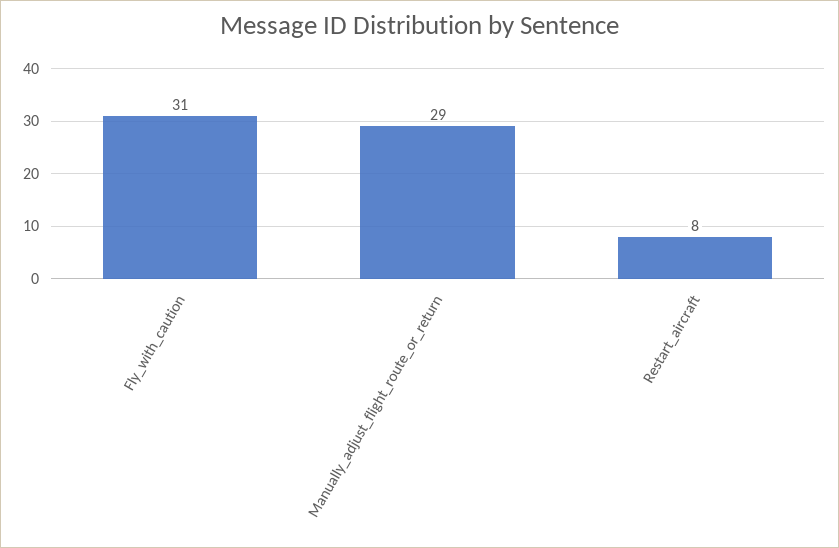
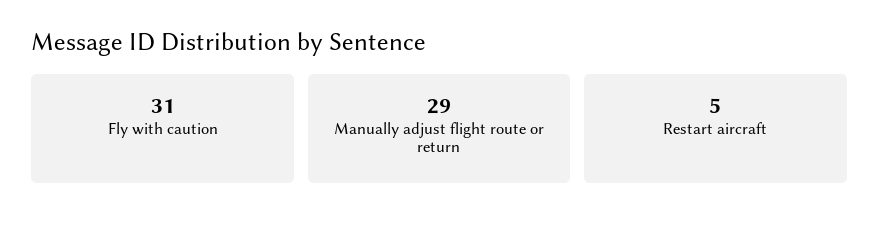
  {
    "Fly_with_caution": 31,
    "Manually_adjust_flight_route_or_return": 29,
-   "Restart_aircraft": 8
+   "Restart_aircraft": 5
  }

